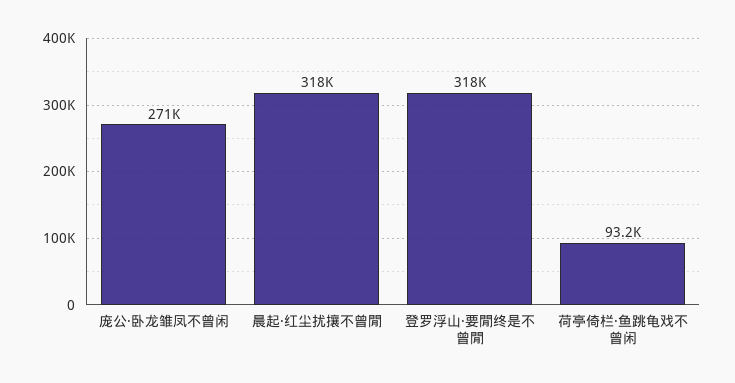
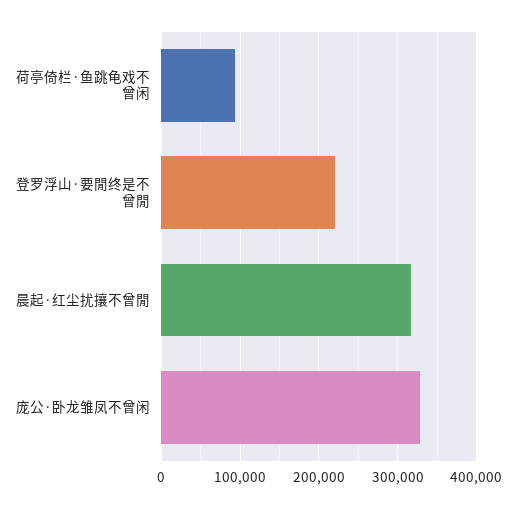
  {
-   "庞公·卧龙雏凤不曾闲": 271000,
+   "庞公·卧龙雏凤不曾闲": 330000,
    "晨起·红尘扰攘不曾閒": 318000,
-   "登罗浮山·要閒终是不曾閒": 318000,
+   "登罗浮山·要閒终是不曾閒": 220000,
    "荷亭倚栏·鱼跳龟戏不曾闲": 93200
  }

